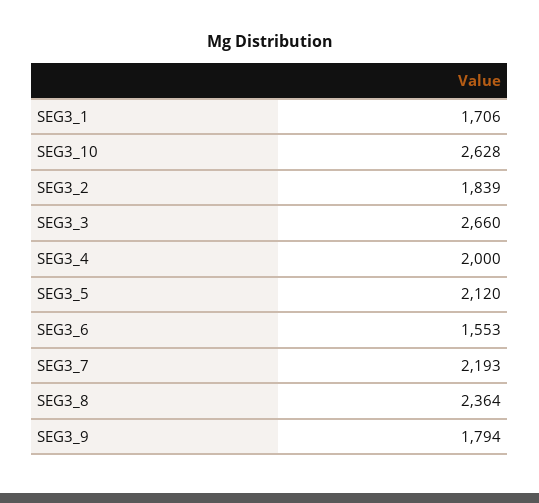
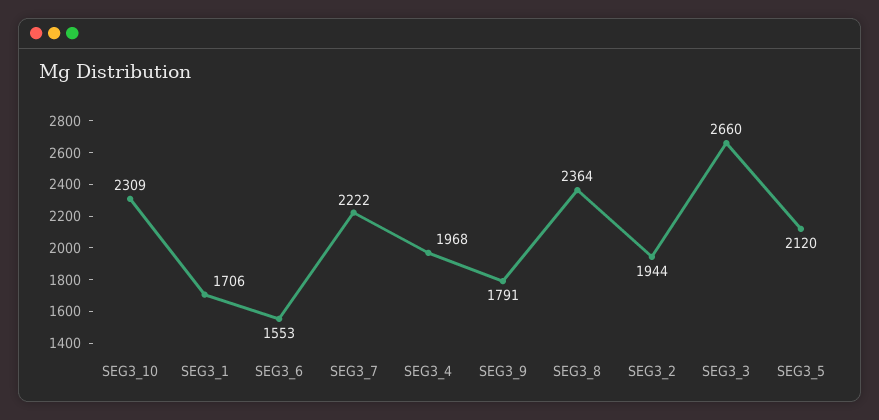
  {
    "SEG3_1": 1706,
-   "SEG3_10": 2628,
+   "SEG3_10": 2309,
-   "SEG3_2": 1839,
+   "SEG3_2": 1944,
    "SEG3_3": 2660,
-   "SEG3_4": 2000,
+   "SEG3_4": 1968,
    "SEG3_5": 2120,
    "SEG3_6": 1553,
-   "SEG3_7": 2193,
+   "SEG3_7": 2222,
    "SEG3_8": 2364,
-   "SEG3_9": 1794
+   "SEG3_9": 1791
  }

